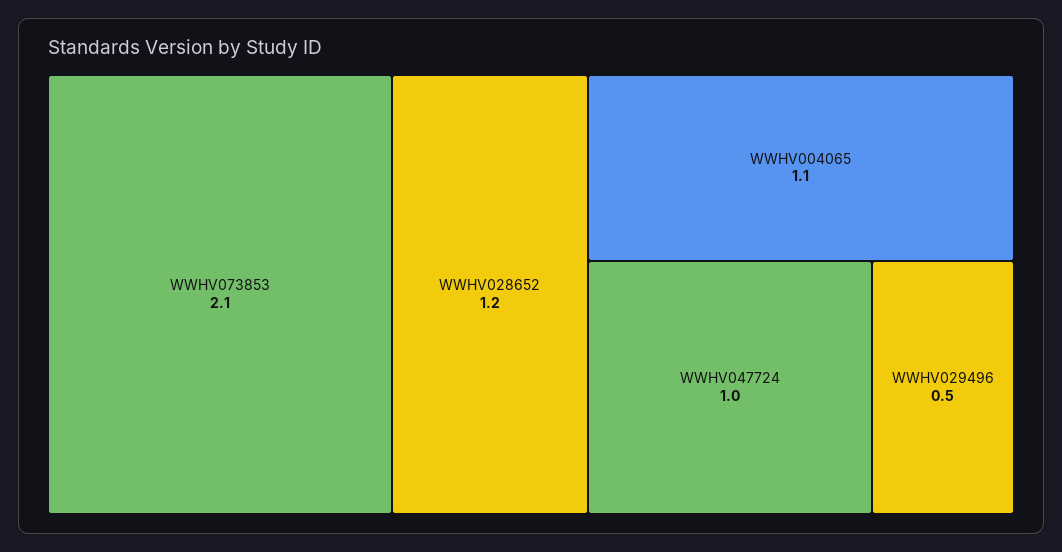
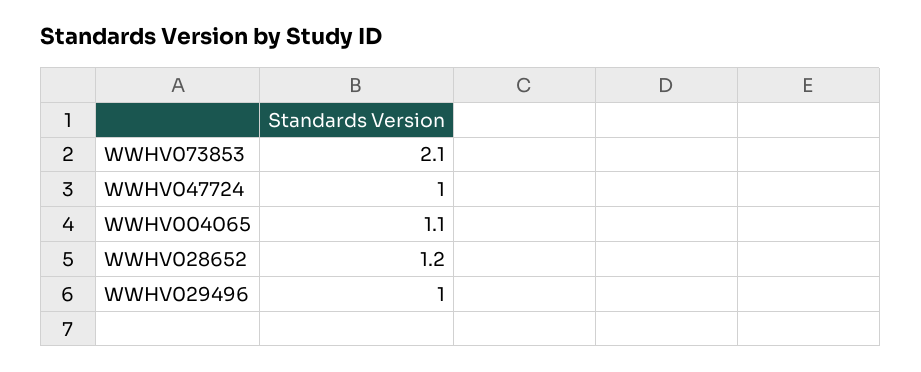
  {
    "WWHV073853": 2.1,
    "WWHV028652": 1.2,
    "WWHV004065": 1.1,
    "WWHV047724": 1,
-   "WWHV029496": 0.5
+   "WWHV029496": 1
  }

